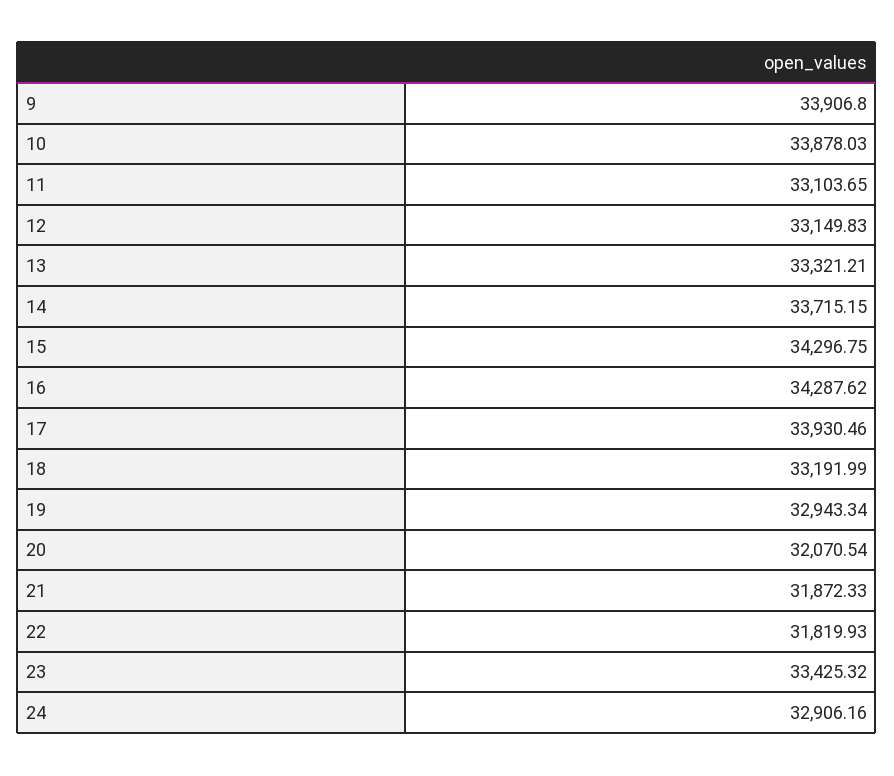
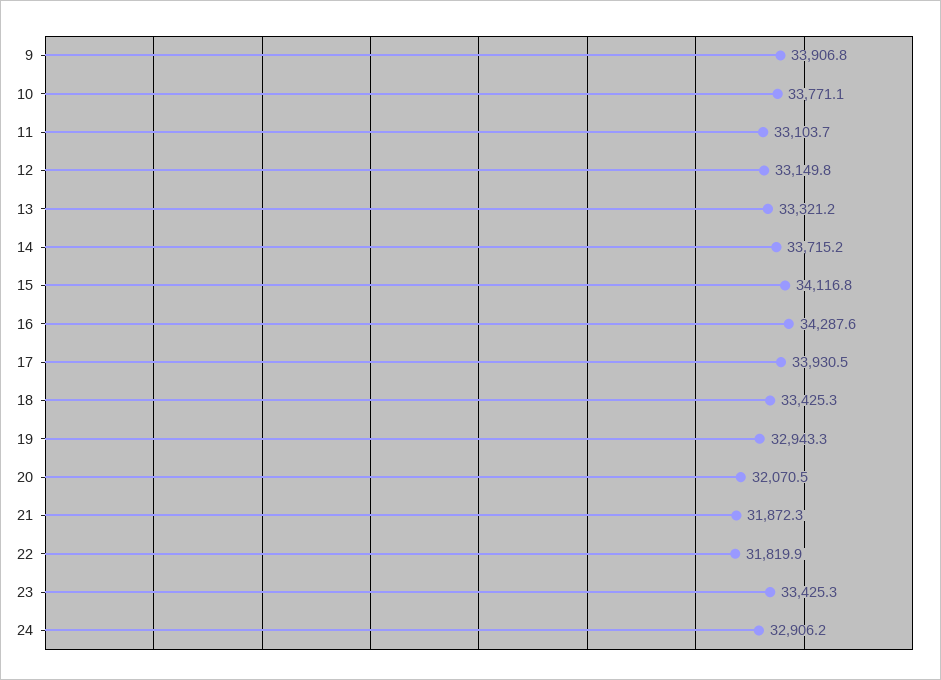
  {
    "9": 33906.8,
-   "10": 33878.03,
+   "10": 33771.1,
    "11": 33103.65,
    "12": 33149.83,
    "13": 33321.21,
    "14": 33715.15,
-   "15": 34296.75,
+   "15": 34116.8,
    "16": 34287.62,
    "17": 33930.46,
-   "18": 33191.99,
+   "18": 33425.3,
    "19": 32943.34,
    "20": 32070.54,
    "21": 31872.33,
    "22": 31819.93,
    "23": 33425.32,
    "24": 32906.16
  }

